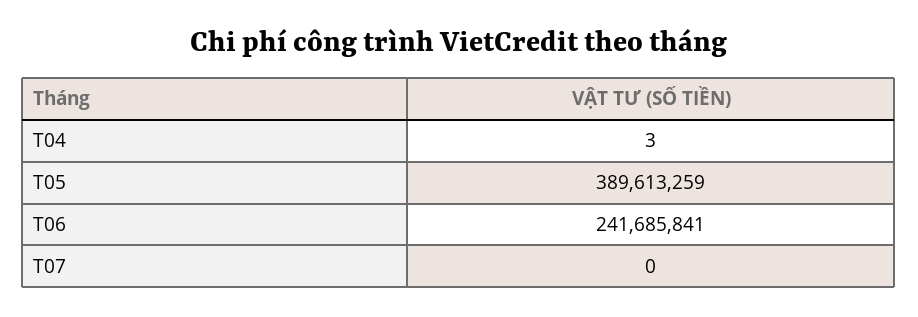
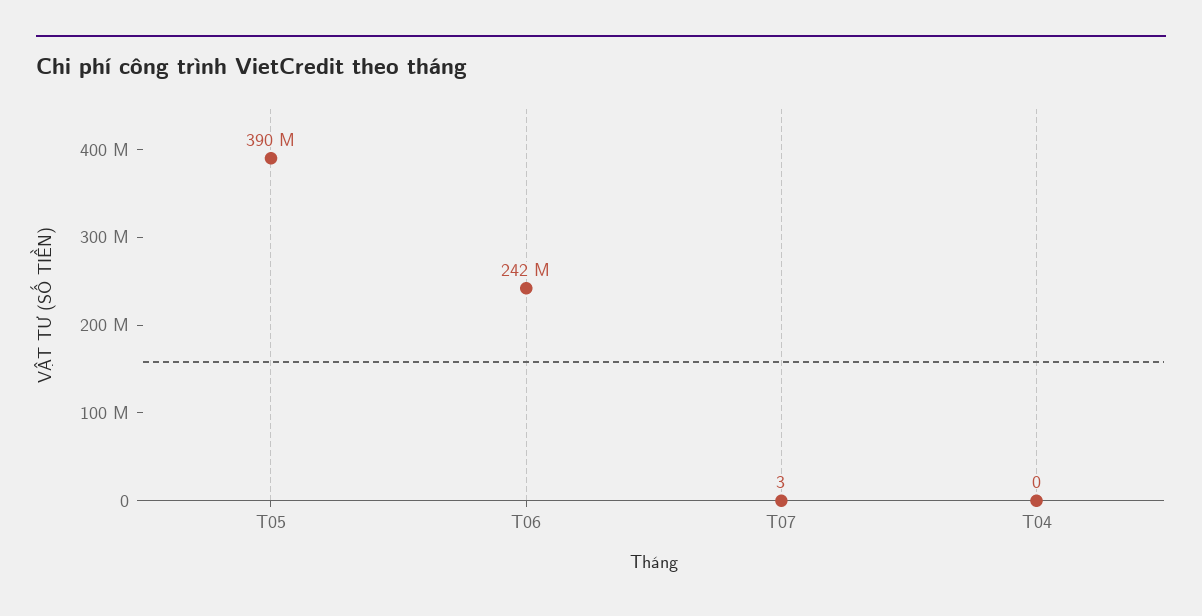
  {
-   "T04": 3,
+   "T04": 0,
    "T05": 389613259,
    "T06": 241685841,
-   "T07": 0
+   "T07": 3
  }

